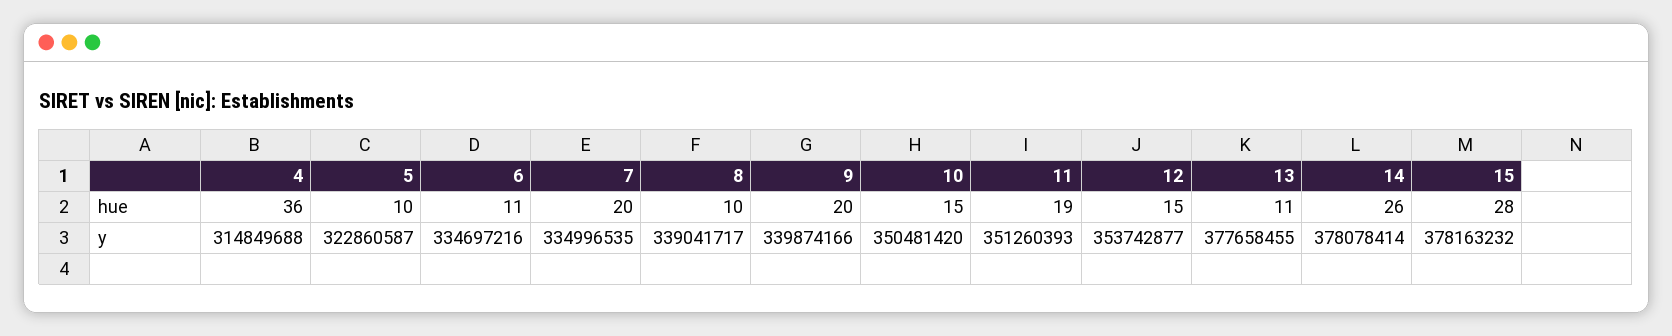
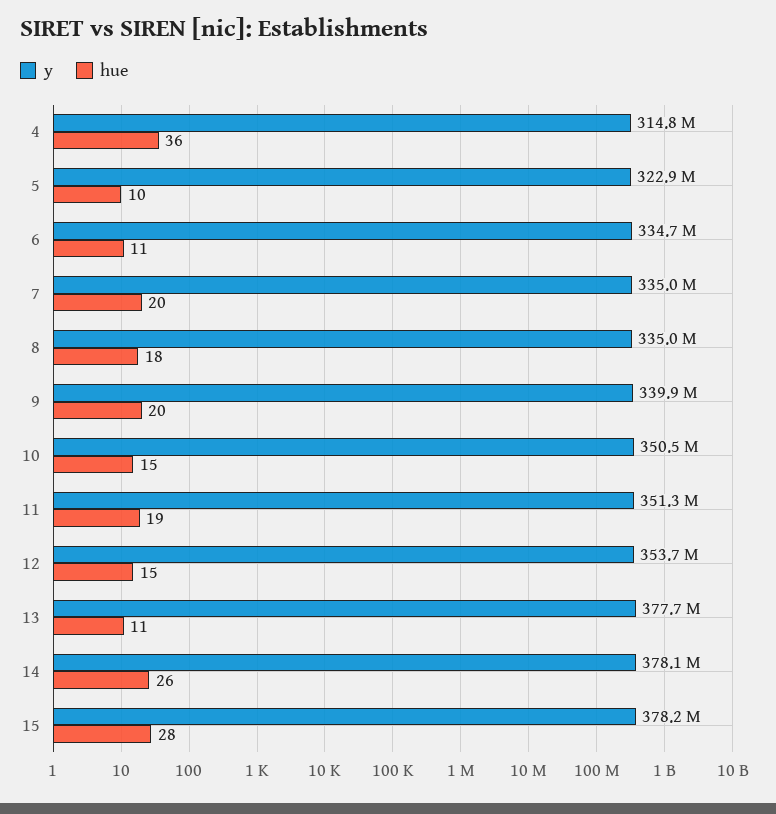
  {
    "hue": {
      "4": 36,
      "5": 10,
      "6": 11,
      "7": 20,
-     "8": 10,
+     "8": 18,
      "9": 20,
      "10": 15,
      "11": 19,
      "12": 15,
      "13": 11,
      "14": 26,
      "15": 28
    },
    "y": {
      "4": 314849688,
      "5": 322860587,
      "6": 334697216,
      "7": 334996535,
-     "8": 339041717,
+     "8": 335000000,
      "9": 339874166,
      "10": 350481420,
      "11": 351260393,
      "12": 353742877,
      "13": 377658455,
      "14": 378078414,
      "15": 378163232
    }
  }

